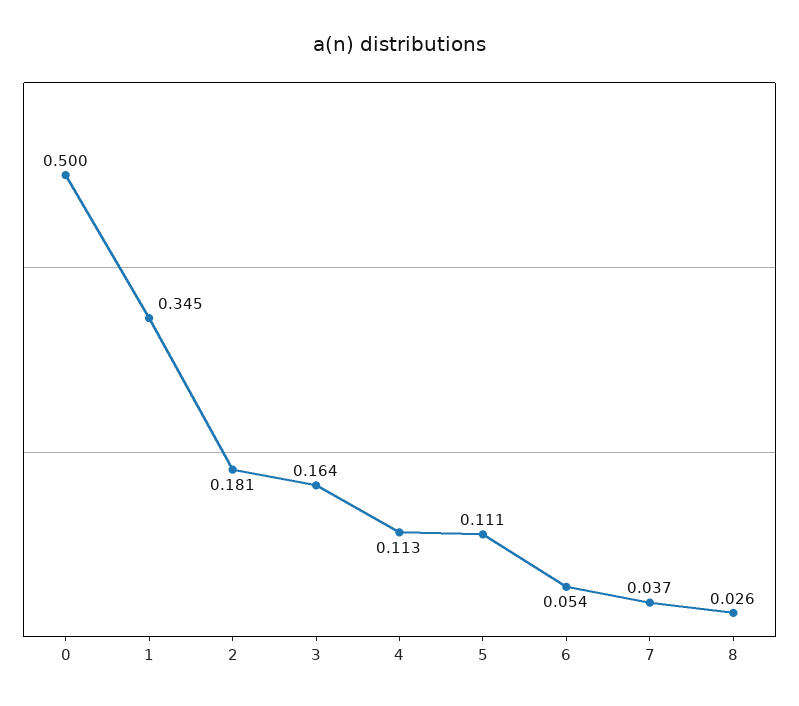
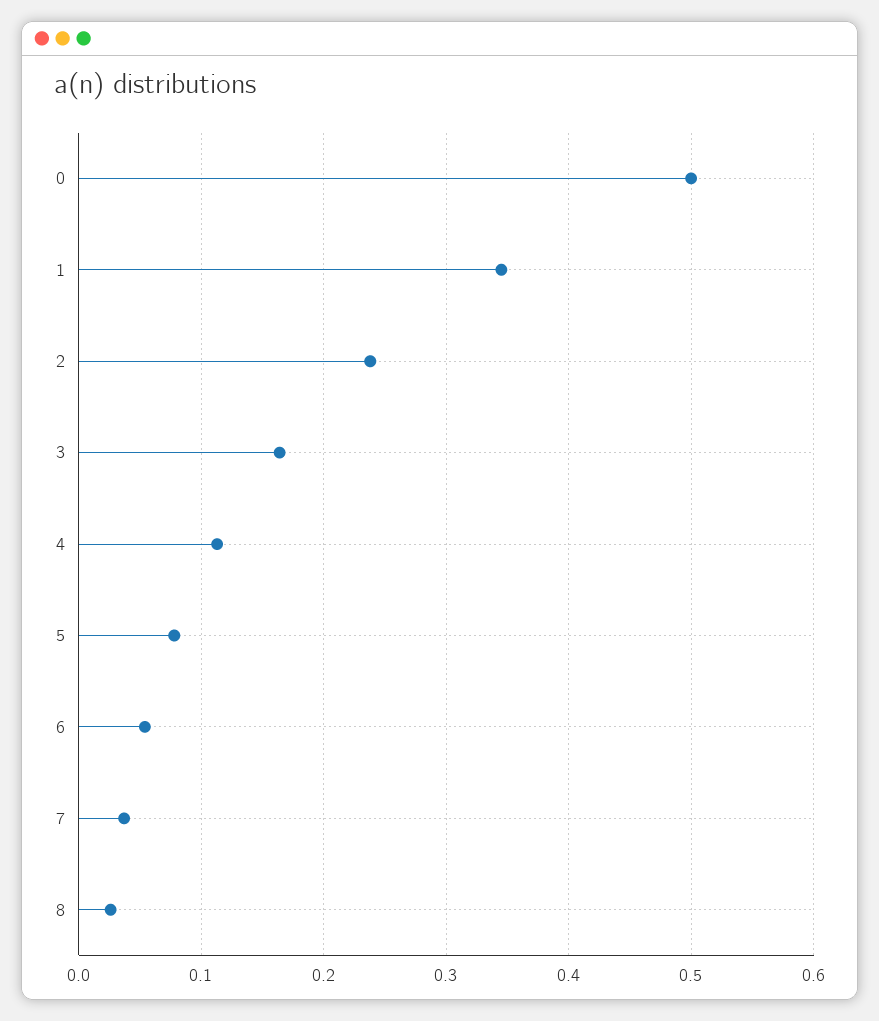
  {
    "0": 0.5,
    "1": 0.345,
-   "2": 0.181,
+   "2": 0.24,
    "3": 0.164,
    "4": 0.113,
-   "5": 0.111,
+   "5": 0.08,
    "6": 0.054,
    "7": 0.037,
    "8": 0.026
  }

